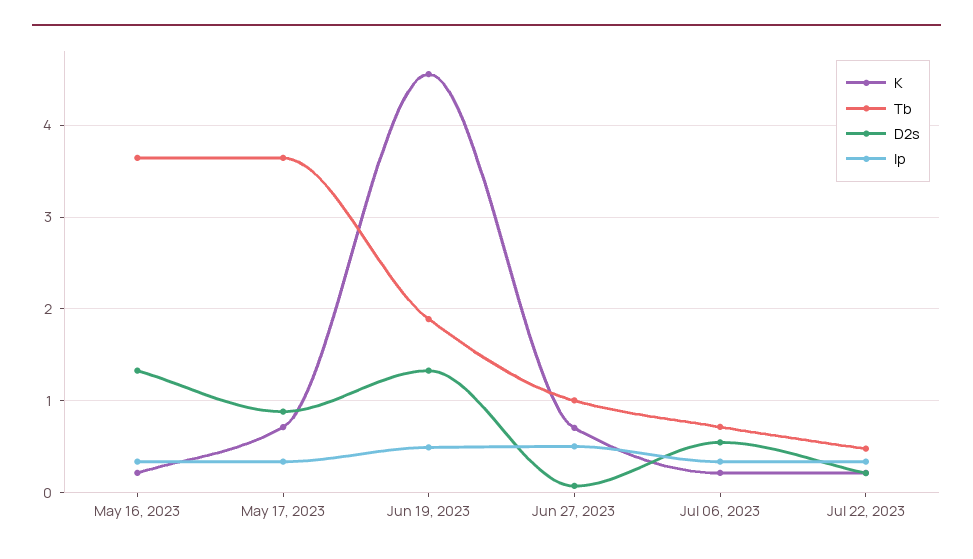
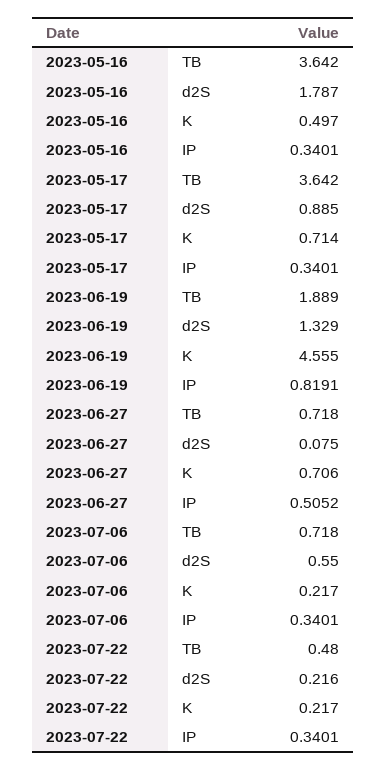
  {
    "K": {
-     "May 16, 2023": 0.2,
+     "May 16, 2023": 0.497,
      "May 17, 2023": 0.714,
      "Jun 19, 2023": 4.555,
      "Jun 27, 2023": 0.706,
      "Jul 06, 2023": 0.217,
      "Jul 22, 2023": 0.217
    },
    "Tb": {
      "May 16, 2023": 3.642,
      "May 17, 2023": 3.642,
      "Jun 19, 2023": 1.889,
-     "Jun 27, 2023": 1,
+     "Jun 27, 2023": 0.718,
      "Jul 06, 2023": 0.718,
      "Jul 22, 2023": 0.48
    },
    "D2s": {
-     "May 16, 2023": 1.3,
+     "May 16, 2023": 1.787,
      "May 17, 2023": 0.885,
      "Jun 19, 2023": 1.329,
      "Jun 27, 2023": 0.075,
      "Jul 06, 2023": 0.55,
      "Jul 22, 2023": 0.216
    },
    "Ip": {
      "May 16, 2023": 0.3401,
      "May 17, 2023": 0.3401,
-     "Jun 19, 2023": 0.5,
+     "Jun 19, 2023": 0.8191,
      "Jun 27, 2023": 0.5052,
      "Jul 06, 2023": 0.3401,
      "Jul 22, 2023": 0.3401
    }
  }

